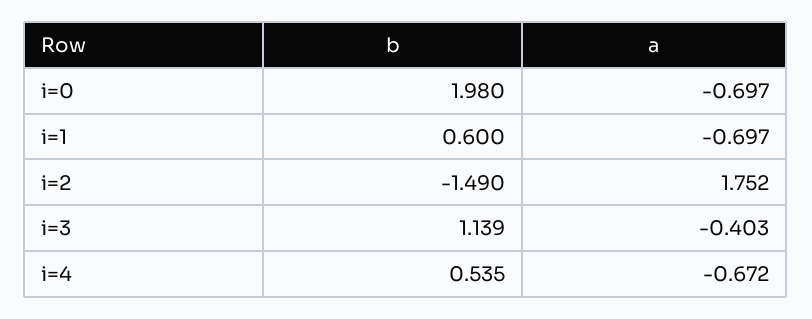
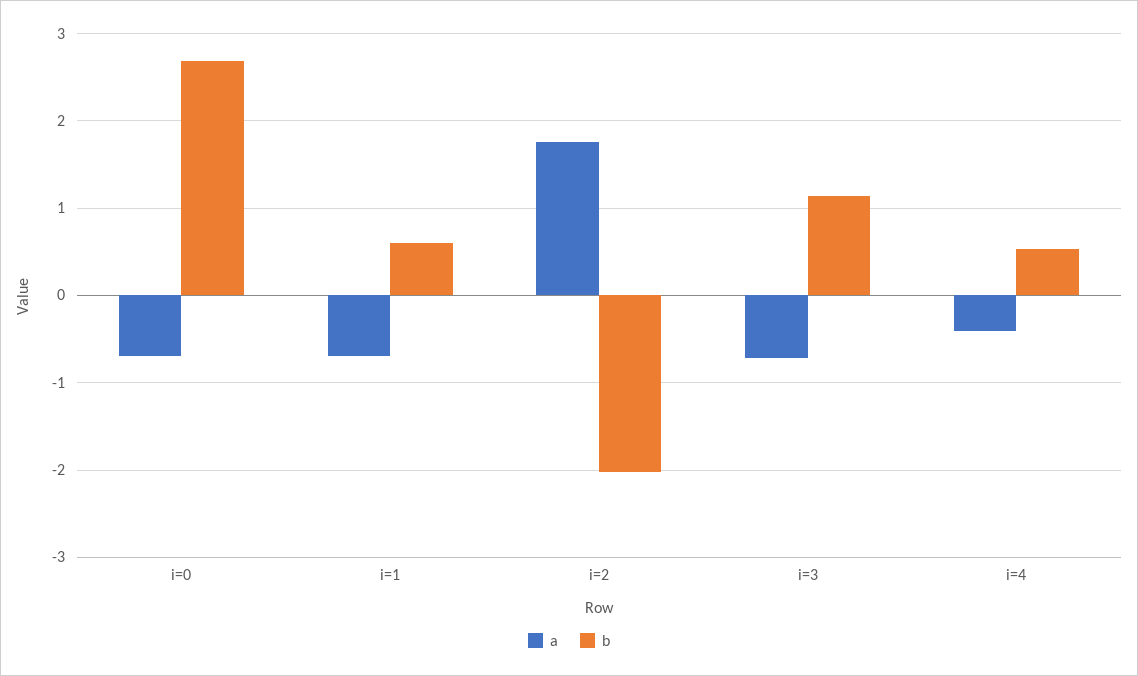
  {
    "b": {
-     "i=0": 1.98,
+     "i=0": 2.7,
      "i=1": 0.6,
-     "i=2": -1.49,
+     "i=2": -2,
      "i=3": 1.139,
      "i=4": 0.535
    },
    "a": {
      "i=0": -0.697,
      "i=1": -0.697,
      "i=2": 1.752,
-     "i=3": -0.403,
+     "i=3": -0.7,
-     "i=4": -0.672
+     "i=4": -0.4
    }
  }

